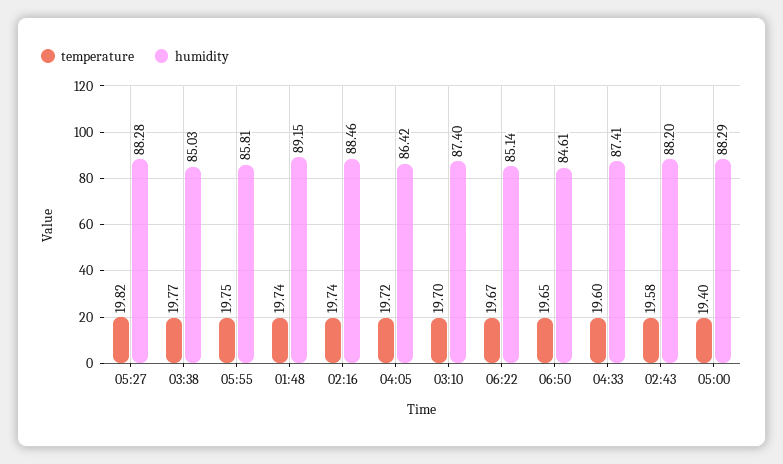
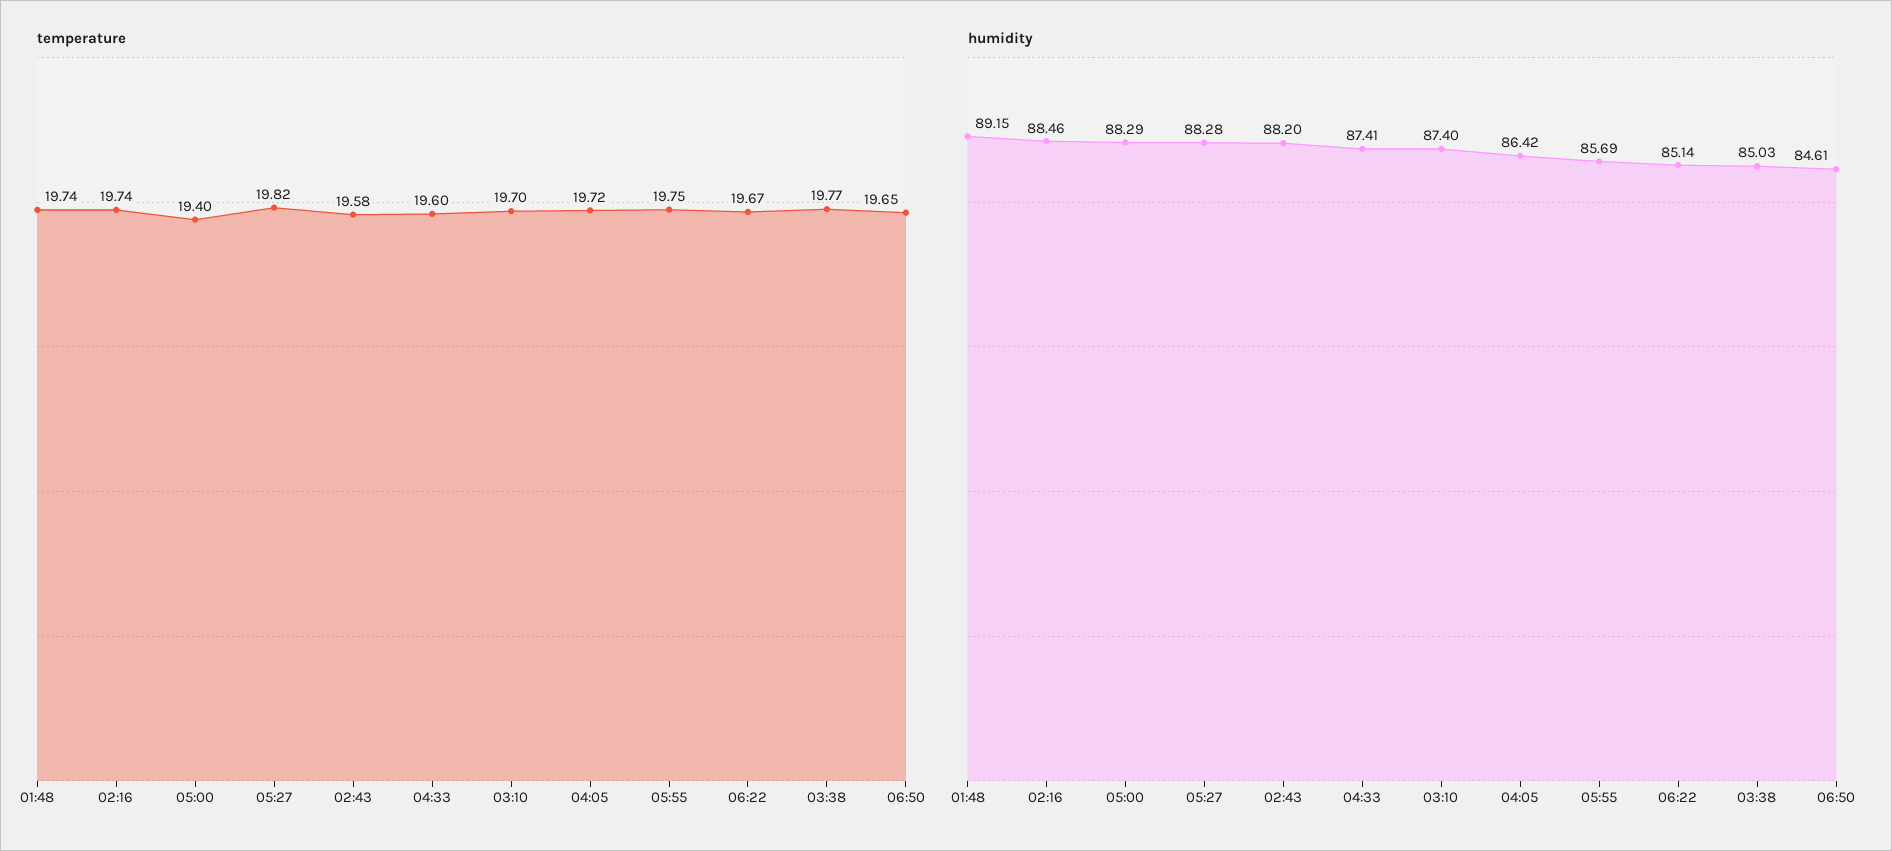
  {
    "temperature": {
      "05:27": 19.82,
      "03:38": 19.77,
      "05:55": 19.75,
      "01:48": 19.74,
      "02:16": 19.74,
      "04:05": 19.72,
      "03:10": 19.7,
      "06:22": 19.67,
      "06:50": 19.65,
      "04:33": 19.6,
      "02:43": 19.58,
      "05:00": 19.4
    },
    "humidity": {
      "05:27": 88.28,
      "03:38": 85.03,
-     "05:55": 85.81,
+     "05:55": 85.69,
      "01:48": 89.15,
      "02:16": 88.46,
      "04:05": 86.42,
      "03:10": 87.4,
      "06:22": 85.14,
      "06:50": 84.61,
      "04:33": 87.41,
      "02:43": 88.2,
      "05:00": 88.29
    }
  }

